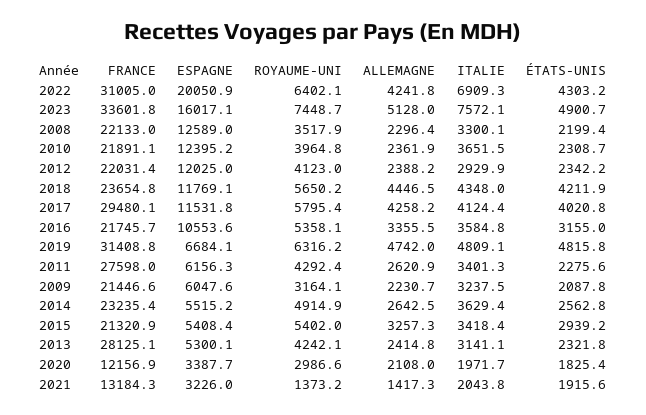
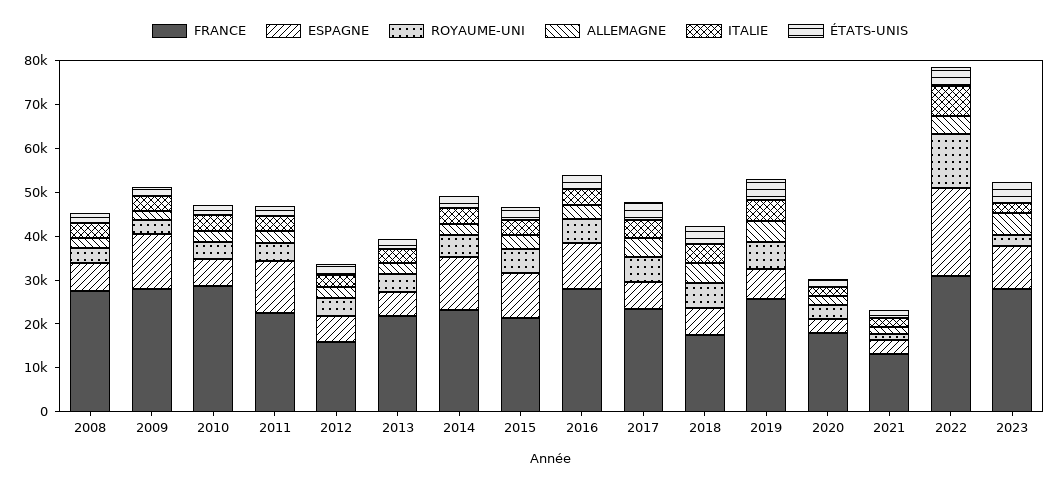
  {
    "FRANCE": {
      "2022": 31005,
-     "2023": 33601.8,
+     "2023": 28000,
-     "2008": 22133,
+     "2008": 28000,
-     "2010": 21891.1,
+     "2010": 28000,
-     "2012": 22031.4,
+     "2012": 16000,
-     "2018": 23654.8,
+     "2018": 18000,
-     "2017": 29480.1,
+     "2017": 24000,
-     "2016": 21745.7,
+     "2016": 28000,
-     "2019": 31408.8,
+     "2019": 26000,
-     "2011": 27598,
+     "2011": 22000,
-     "2009": 21446.6,
+     "2009": 28000,
      "2014": 23235.4,
      "2015": 21320.9,
-     "2013": 28125.1,
+     "2013": 22000,
-     "2020": 12156.9,
+     "2020": 18000,
      "2021": 13184.3
    },
    "ESPAGNE": {
      "2022": 20050.9,
-     "2023": 16017.1,
+     "2023": 10000,
-     "2008": 12589,
+     "2008": 6000,
-     "2010": 12395.2,
+     "2010": 6000,
-     "2012": 12025,
+     "2012": 6000,
-     "2018": 11769.1,
+     "2018": 6000,
-     "2017": 11531.8,
+     "2017": 6000,
      "2016": 10553.6,
      "2019": 6684.1,
-     "2011": 6156.3,
+     "2011": 12000,
-     "2009": 6047.6,
+     "2009": 12000,
-     "2014": 5515.2,
+     "2014": 12000,
-     "2015": 5408.4,
+     "2015": 10000,
      "2013": 5300.1,
      "2020": 3387.7,
      "2021": 3226
    },
    "ROYAUME-UNI": {
-     "2022": 6402.1,
+     "2022": 12000,
-     "2023": 7448.7,
+     "2023": 2000,
      "2008": 3517.9,
      "2010": 3964.8,
      "2012": 4123,
      "2018": 5650.2,
      "2017": 5795.4,
      "2016": 5358.1,
      "2019": 6316.2,
      "2011": 4292.4,
      "2009": 3164.1,
      "2014": 4914.9,
      "2015": 5402,
      "2013": 4242.1,
      "2020": 2986.6,
      "2021": 1373.2
    },
    "ALLEMAGNE": {
      "2022": 4241.8,
      "2023": 5128,
      "2008": 2296.4,
      "2010": 2361.9,
      "2012": 2388.2,
      "2018": 4446.5,
      "2017": 4258.2,
      "2016": 3355.5,
      "2019": 4742,
      "2011": 2620.9,
      "2009": 2230.7,
      "2014": 2642.5,
      "2015": 3257.3,
      "2013": 2414.8,
      "2020": 2108,
      "2021": 1417.3
    },
    "ITALIE": {
      "2022": 6909.3,
-     "2023": 7572.1,
+     "2023": 2000,
      "2008": 3300.1,
      "2010": 3651.5,
      "2012": 2929.9,
      "2018": 4348,
      "2017": 4124.4,
      "2016": 3584.8,
      "2019": 4809.1,
      "2011": 3401.3,
      "2009": 3237.5,
      "2014": 3629.4,
      "2015": 3418.4,
      "2013": 3141.1,
      "2020": 1971.7,
      "2021": 2043.8
    },
    "ÉTATS-UNIS": {
      "2022": 4303.2,
      "2023": 4900.7,
      "2008": 2199.4,
      "2010": 2308.7,
      "2012": 2342.2,
      "2018": 4211.9,
      "2017": 4020.8,
      "2016": 3155,
      "2019": 4815.8,
      "2011": 2275.6,
      "2009": 2087.8,
      "2014": 2562.8,
      "2015": 2939.2,
      "2013": 2321.8,
      "2020": 1825.4,
      "2021": 1915.6
    }
  }

